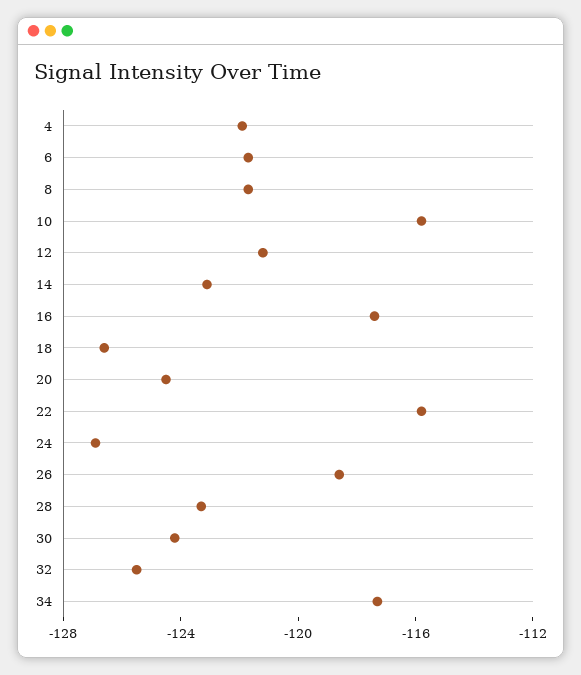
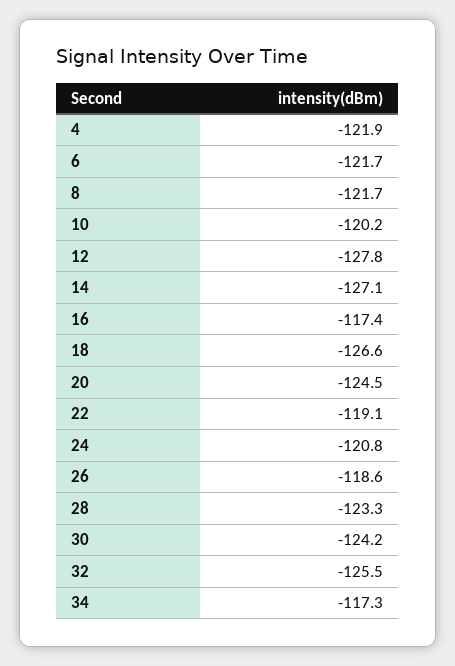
  {
    "4": -121.9,
    "6": -121.7,
    "8": -121.7,
-   "10": -116,
+   "10": -120.2,
-   "12": -121,
+   "12": -127.8,
-   "14": -123,
+   "14": -127.1,
    "16": -117.4,
    "18": -126.6,
    "20": -124.5,
-   "22": -116,
+   "22": -119.1,
-   "24": -127,
+   "24": -120.8,
    "26": -118.6,
    "28": -123.3,
    "30": -124.2,
    "32": -125.5,
    "34": -117.3
  }

